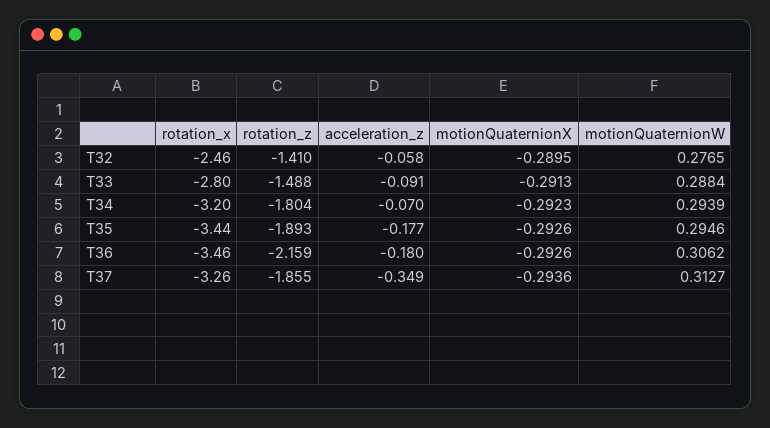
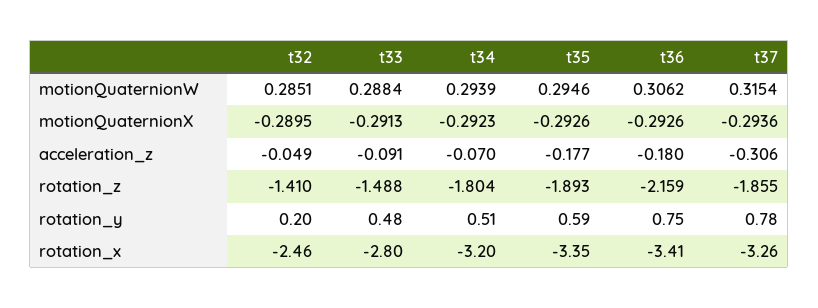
  {
    "rotation_x": {
      "T32": -2.46,
      "T33": -2.8,
      "T34": -3.2,
-     "T35": -3.44,
+     "T35": -3.35,
-     "T36": -3.46,
+     "T36": -3.41,
      "T37": -3.26
    },
    "rotation_z": {
      "T32": -1.41,
      "T33": -1.488,
      "T34": -1.804,
      "T35": -1.893,
      "T36": -2.159,
      "T37": -1.855
    },
    "acceleration_z": {
-     "T32": -0.058,
+     "T32": -0.049,
      "T33": -0.091,
      "T34": -0.07,
      "T35": -0.177,
      "T36": -0.18,
-     "T37": -0.349
+     "T37": -0.306
    },
    "motionQuaternionX": {
      "T32": -0.2895,
      "T33": -0.2913,
      "T34": -0.2923,
      "T35": -0.2926,
      "T36": -0.2926,
      "T37": -0.2936
    },
    "motionQuaternionW": {
-     "T32": 0.2765,
+     "T32": 0.2851,
      "T33": 0.2884,
      "T34": 0.2939,
      "T35": 0.2946,
      "T36": 0.3062,
-     "T37": 0.3127
+     "T37": 0.3154
-   }
+   },
+   "rotation_y": {
+     "T32": 0.2,
+     "T33": 0.48,
+     "T34": 0.51,
+     "T35": 0.59,
+     "T36": 0.75,
+     "T37": 0.78
+   }
  }

